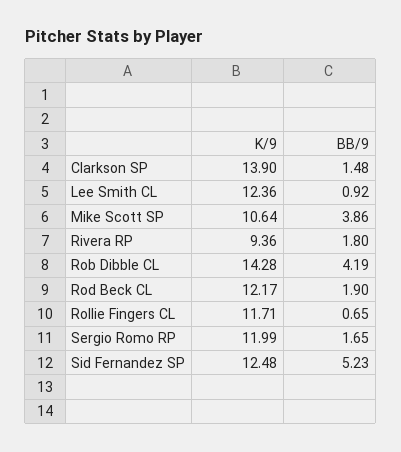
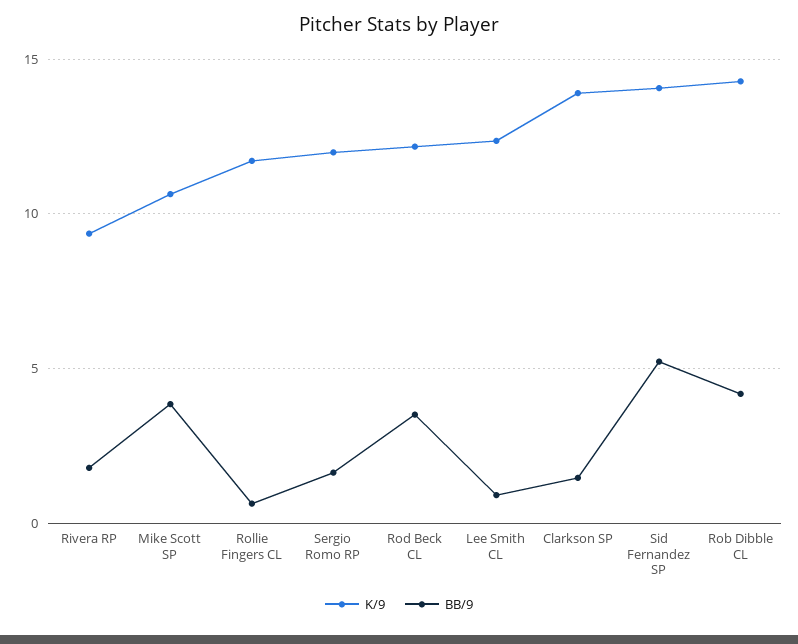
  {
    "K/9": {
      "Clarkson SP": 13.9,
      "Lee Smith CL": 12.36,
      "Mike Scott SP": 10.64,
      "Rivera RP": 9.36,
      "Rob Dibble CL": 14.28,
      "Rod Beck CL": 12.17,
      "Rollie Fingers CL": 11.71,
      "Sergio Romo RP": 11.99,
-     "Sid Fernandez SP": 12.48
+     "Sid Fernandez SP": 14
    },
    "BB/9": {
      "Clarkson SP": 1.48,
      "Lee Smith CL": 0.92,
      "Mike Scott SP": 3.86,
      "Rivera RP": 1.8,
      "Rob Dibble CL": 4.19,
-     "Rod Beck CL": 1.9,
+     "Rod Beck CL": 3.5,
      "Rollie Fingers CL": 0.65,
      "Sergio Romo RP": 1.65,
      "Sid Fernandez SP": 5.23
    }
  }

